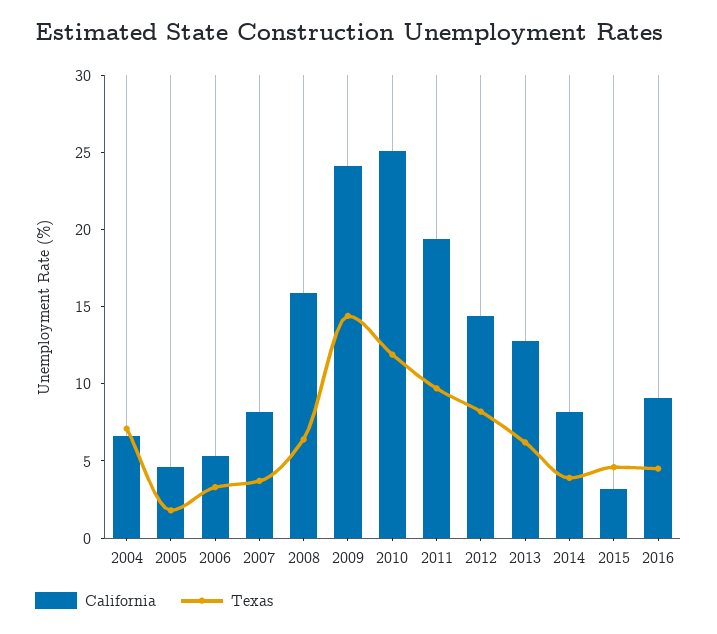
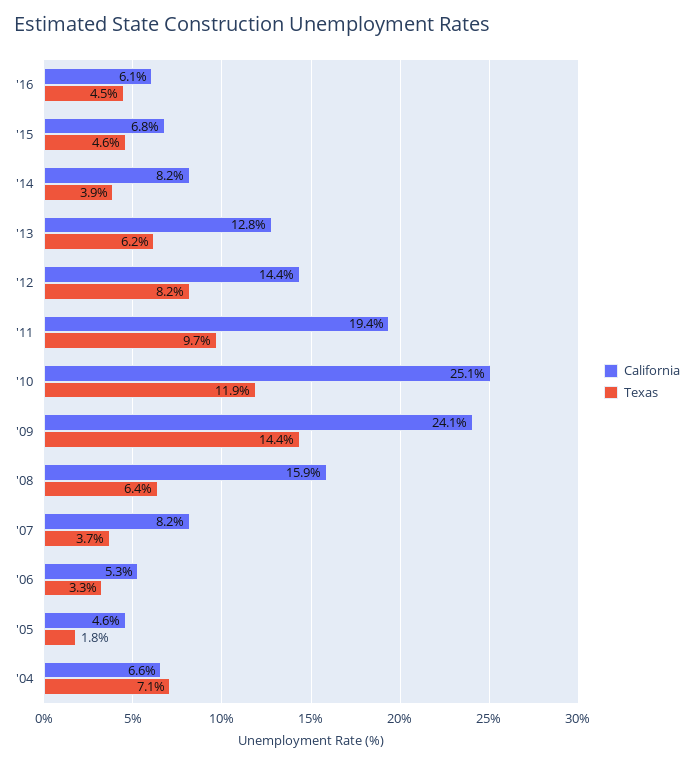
  {
    "California": {
      "2004": 6.6,
      "2005": 4.6,
      "2006": 5.3,
      "2007": 8.2,
      "2008": 15.9,
      "2009": 24.1,
      "2010": 25.1,
      "2011": 19.4,
      "2012": 14.4,
      "2013": 12.8,
      "2014": 8.2,
-     "2015": 3,
+     "2015": 6.8,
-     "2016": 9
+     "2016": 6.1
    },
    "Texas": {
      "2004": 7.1,
      "2005": 1.8,
      "2006": 3.3,
      "2007": 3.7,
      "2008": 6.4,
      "2009": 14.4,
      "2010": 11.9,
      "2011": 9.7,
      "2012": 8.2,
      "2013": 6.2,
      "2014": 3.9,
      "2015": 4.6,
      "2016": 4.5
    }
  }

